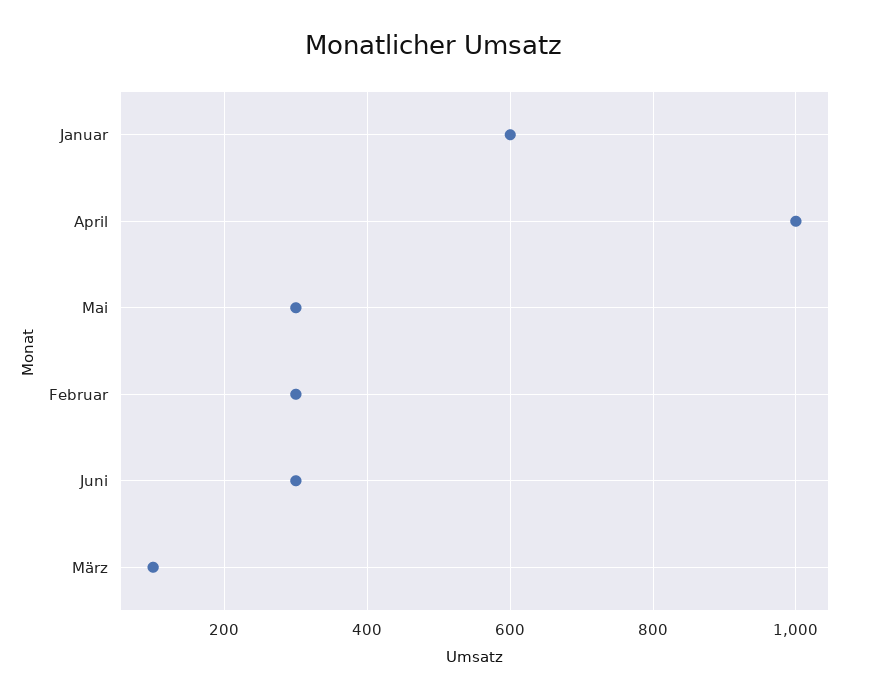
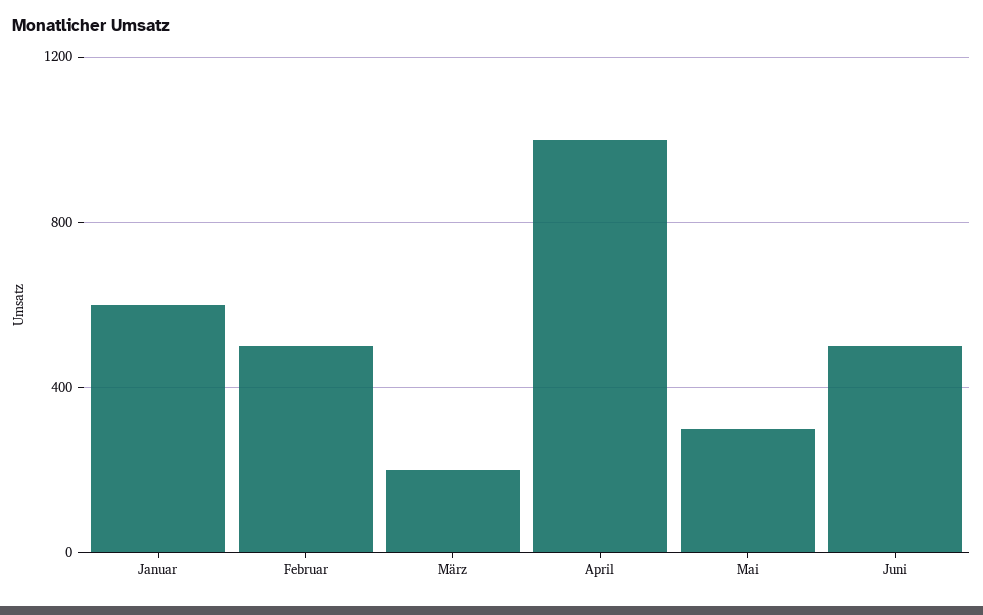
  {
    "Januar": 600,
    "April": 1000,
    "Mai": 300,
-   "Februar": 300,
+   "Februar": 500,
-   "Juni": 300,
+   "Juni": 500,
-   "März": 100
+   "März": 200
  }

